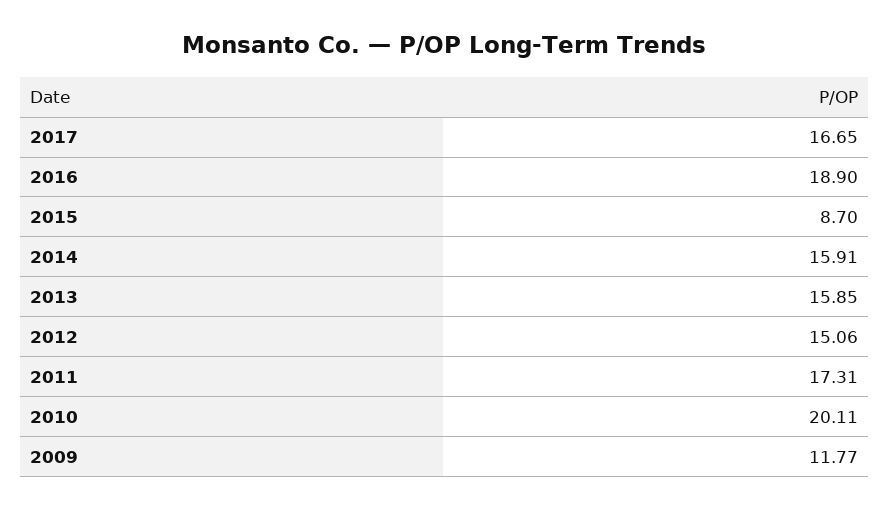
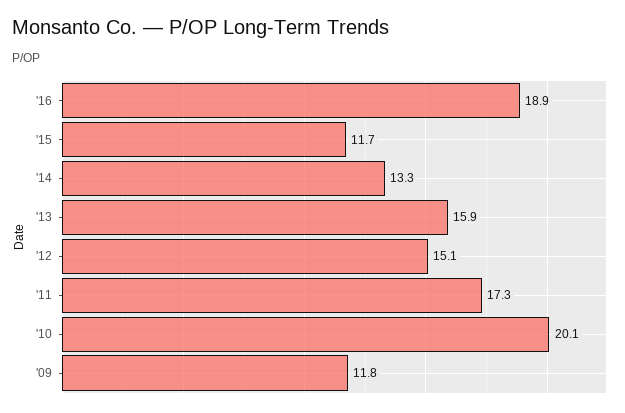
  {
-   "2017": 16.65,
    "2016": 18.9,
-   "2015": 8.7,
+   "2015": 11.7,
-   "2014": 15.91,
+   "2014": 13.3,
    "2013": 15.85,
    "2012": 15.06,
    "2011": 17.31,
    "2010": 20.11,
    "2009": 11.77
  }

